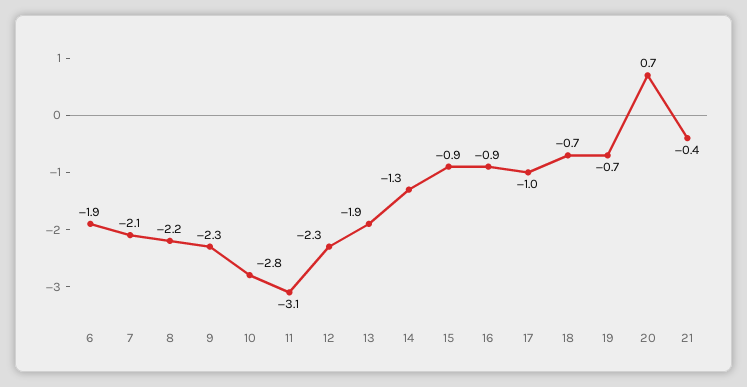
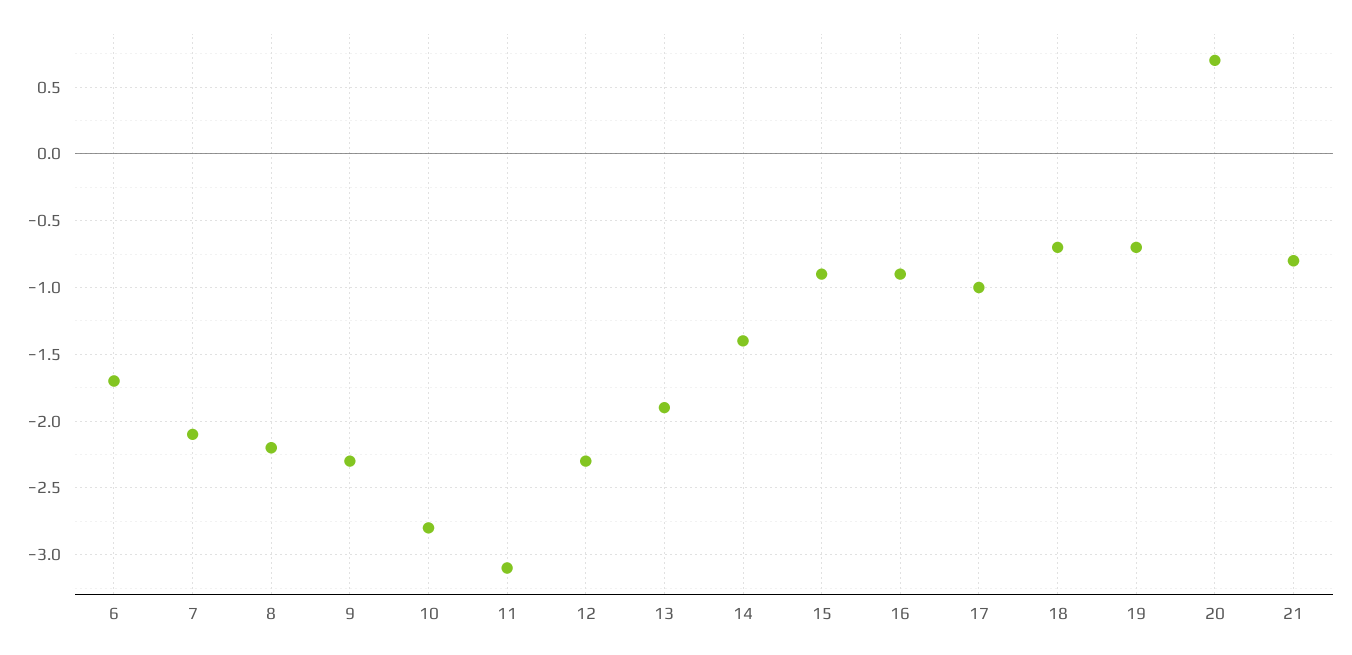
  {
-   "6": -1.9,
+   "6": -1.7,
    "7": -2.1,
    "8": -2.2,
    "9": -2.3,
    "10": -2.8,
    "11": -3.1,
    "12": -2.3,
    "13": -1.9,
-   "14": -1.3,
+   "14": -1.4,
    "15": -0.9,
    "16": -0.9,
    "17": -1,
    "18": -0.7,
    "19": -0.7,
    "20": 0.7,
-   "21": -0.4
+   "21": -0.8
  }

